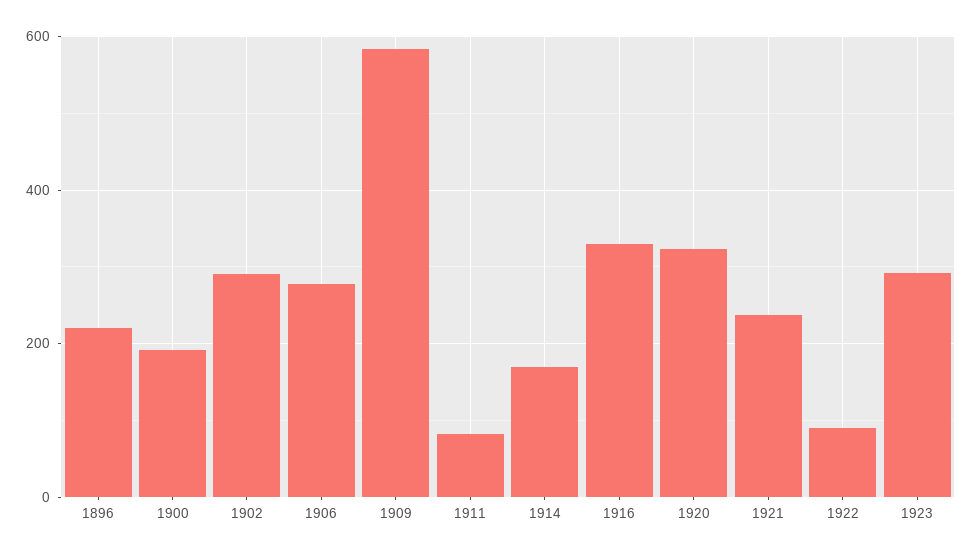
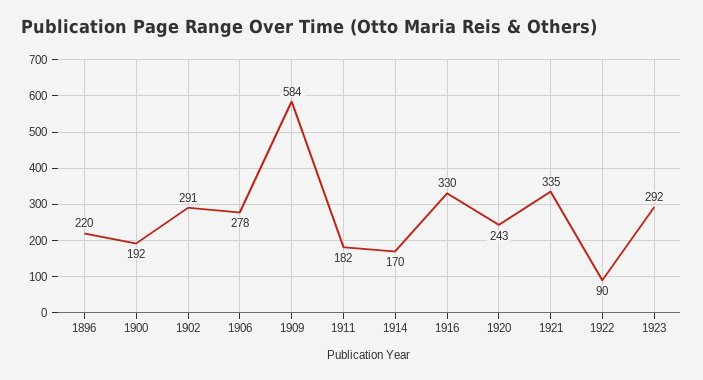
  {
    "1896": 220,
    "1900": 192,
    "1902": 291,
    "1906": 278,
    "1909": 584,
-   "1911": 80,
+   "1911": 182,
    "1914": 170,
    "1916": 330,
-   "1920": 320,
+   "1920": 243,
-   "1921": 240,
+   "1921": 335,
    "1922": 90,
    "1923": 292
  }

